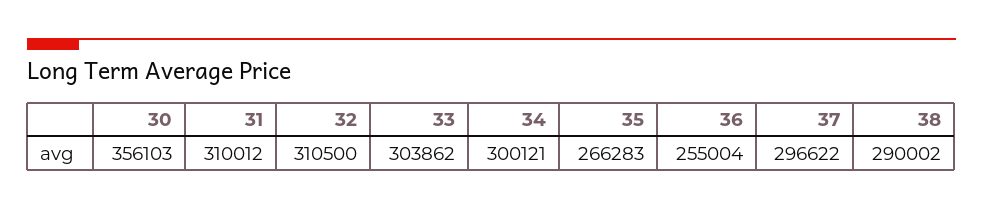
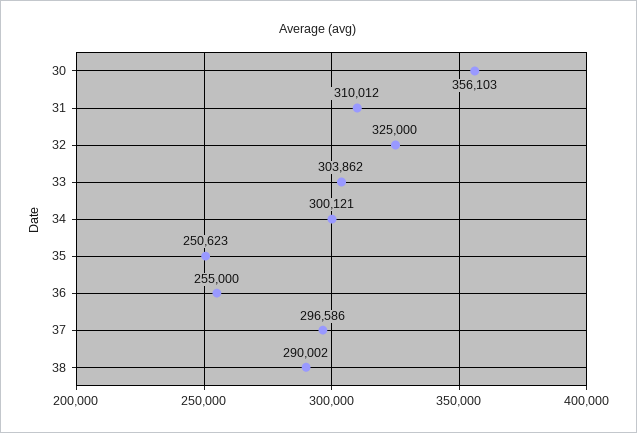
  {
    "30": 356103,
    "31": 310012,
-   "32": 310500,
+   "32": 325000,
    "33": 303862,
    "34": 300121,
-   "35": 266283,
+   "35": 250623,
-   "36": 255004,
+   "36": 255000,
-   "37": 296622,
+   "37": 296586,
    "38": 290002
  }

